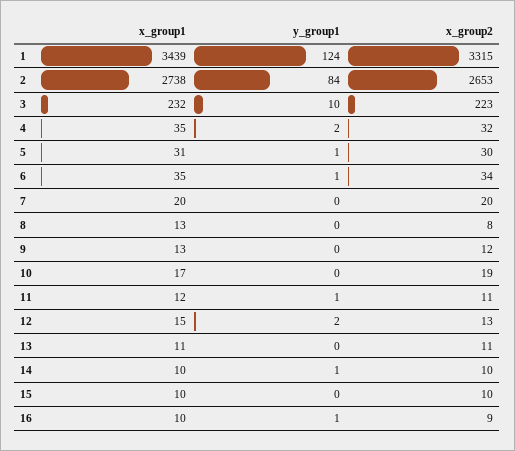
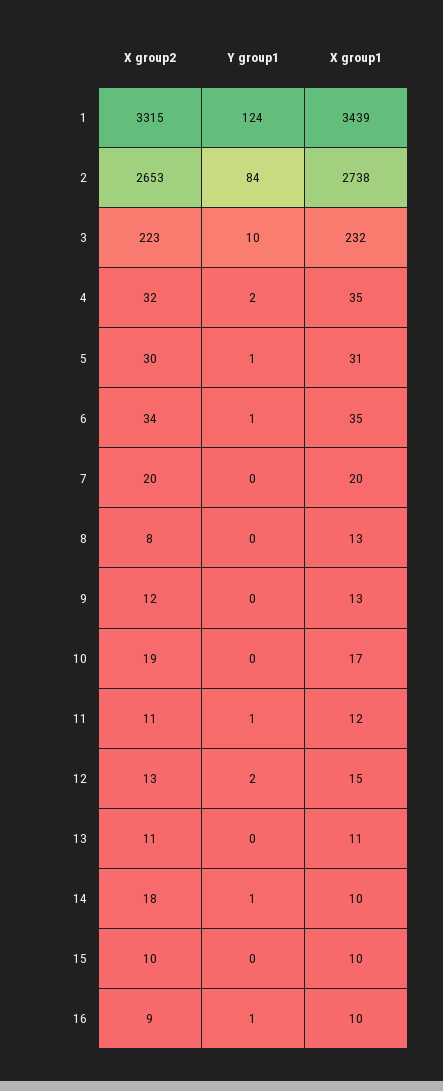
  {
    "x_group1": {
      "1": 3439,
      "2": 2738,
      "3": 232,
      "4": 35,
      "5": 31,
      "6": 35,
      "7": 20,
      "8": 13,
      "9": 13,
      "10": 17,
      "11": 12,
      "12": 15,
      "13": 11,
      "14": 10,
      "15": 10,
      "16": 10
    },
    "y_group1": {
      "1": 124,
      "2": 84,
      "3": 10,
      "4": 2,
      "5": 1,
      "6": 1,
      "7": 0,
      "8": 0,
      "9": 0,
      "10": 0,
      "11": 1,
      "12": 2,
      "13": 0,
      "14": 1,
      "15": 0,
      "16": 1
    },
    "x_group2": {
      "1": 3315,
      "2": 2653,
      "3": 223,
      "4": 32,
      "5": 30,
      "6": 34,
      "7": 20,
      "8": 8,
      "9": 12,
      "10": 19,
      "11": 11,
      "12": 13,
      "13": 11,
-     "14": 10,
+     "14": 18,
      "15": 10,
      "16": 9
    }
  }

